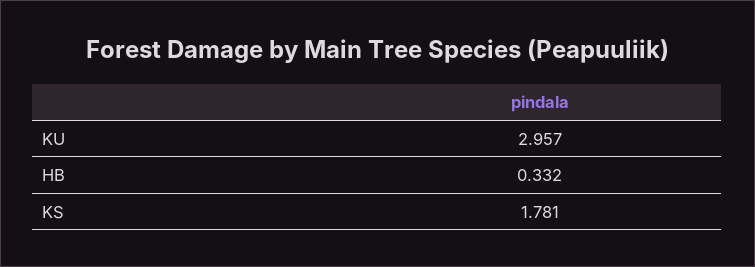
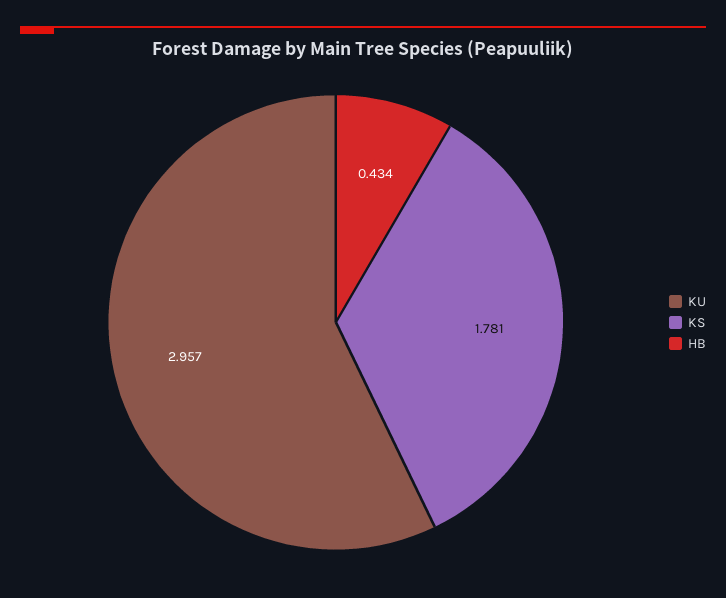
  {
    "KU": 2.957,
-   "HB": 0.332,
+   "HB": 0.434,
    "KS": 1.781
  }

